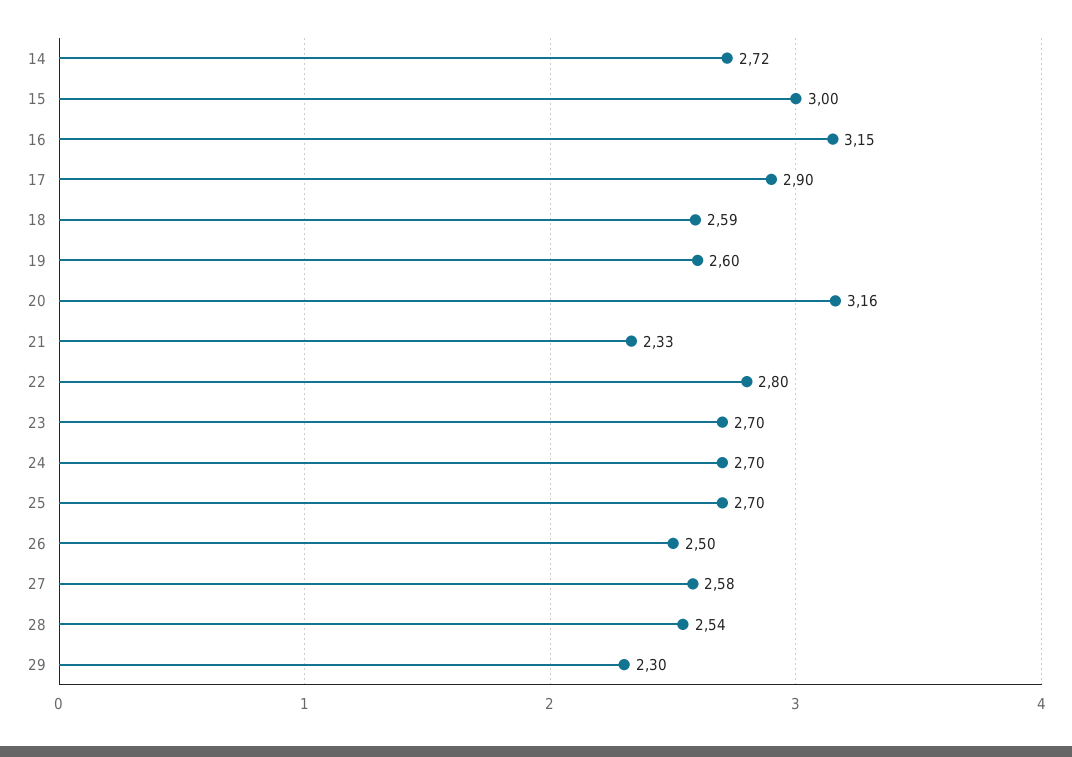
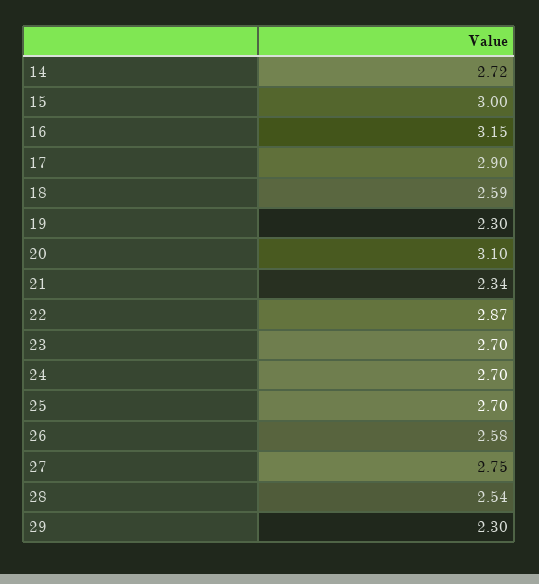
  {
    "14": 2.72,
    "15": 3,
    "16": 3.15,
    "17": 2.9,
    "18": 2.59,
-   "19": 2.6,
+   "19": 2.3,
-   "20": 3.16,
+   "20": 3.1,
-   "21": 2.33,
+   "21": 2.34,
-   "22": 2.8,
+   "22": 2.87,
    "23": 2.7,
    "24": 2.7,
    "25": 2.7,
-   "26": 2.5,
+   "26": 2.58,
-   "27": 2.58,
+   "27": 2.75,
    "28": 2.54,
    "29": 2.3
  }

